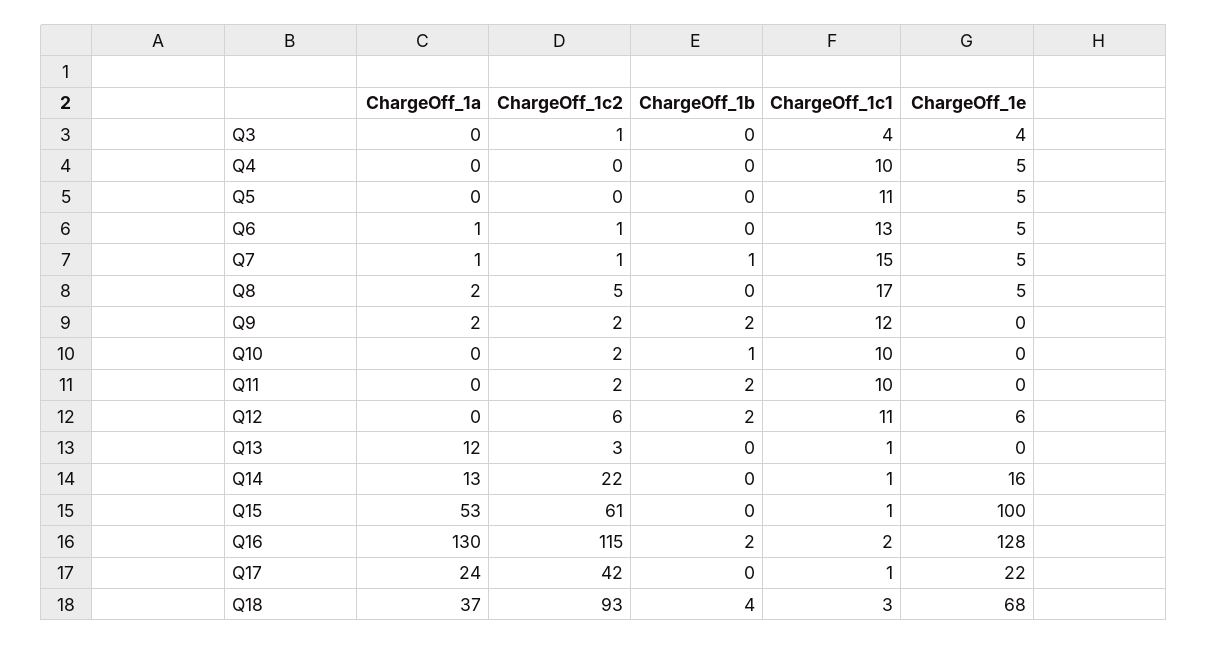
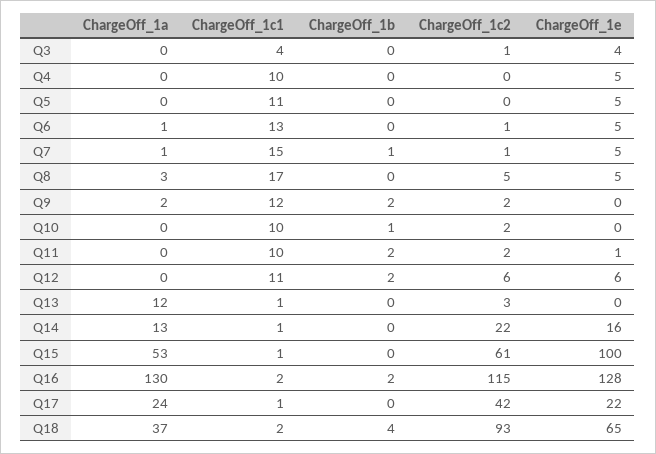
  {
    "ChargeOff_1a": {
      "Q3": 0,
      "Q4": 0,
      "Q5": 0,
      "Q6": 1,
      "Q7": 1,
-     "Q8": 2,
+     "Q8": 3,
      "Q9": 2,
      "Q10": 0,
      "Q11": 0,
      "Q12": 0,
      "Q13": 12,
      "Q14": 13,
      "Q15": 53,
      "Q16": 130,
      "Q17": 24,
      "Q18": 37
    },
    "ChargeOff_1c2": {
      "Q3": 1,
      "Q4": 0,
      "Q5": 0,
      "Q6": 1,
      "Q7": 1,
      "Q8": 5,
      "Q9": 2,
      "Q10": 2,
      "Q11": 2,
      "Q12": 6,
      "Q13": 3,
      "Q14": 22,
      "Q15": 61,
      "Q16": 115,
      "Q17": 42,
      "Q18": 93
    },
    "ChargeOff_1b": {
      "Q3": 0,
      "Q4": 0,
      "Q5": 0,
      "Q6": 0,
      "Q7": 1,
      "Q8": 0,
      "Q9": 2,
      "Q10": 1,
      "Q11": 2,
      "Q12": 2,
      "Q13": 0,
      "Q14": 0,
      "Q15": 0,
      "Q16": 2,
      "Q17": 0,
      "Q18": 4
    },
    "ChargeOff_1c1": {
      "Q3": 4,
      "Q4": 10,
      "Q5": 11,
      "Q6": 13,
      "Q7": 15,
      "Q8": 17,
      "Q9": 12,
      "Q10": 10,
      "Q11": 10,
      "Q12": 11,
      "Q13": 1,
      "Q14": 1,
      "Q15": 1,
      "Q16": 2,
      "Q17": 1,
-     "Q18": 3
+     "Q18": 2
    },
    "ChargeOff_1e": {
      "Q3": 4,
      "Q4": 5,
      "Q5": 5,
      "Q6": 5,
      "Q7": 5,
      "Q8": 5,
      "Q9": 0,
      "Q10": 0,
-     "Q11": 0,
+     "Q11": 1,
      "Q12": 6,
      "Q13": 0,
      "Q14": 16,
      "Q15": 100,
      "Q16": 128,
      "Q17": 22,
-     "Q18": 68
+     "Q18": 65
    }
  }

